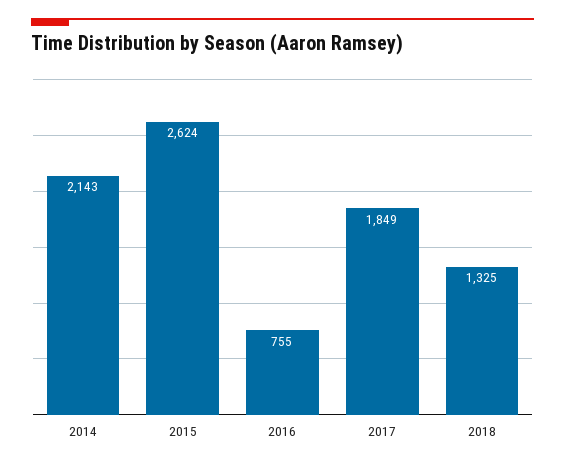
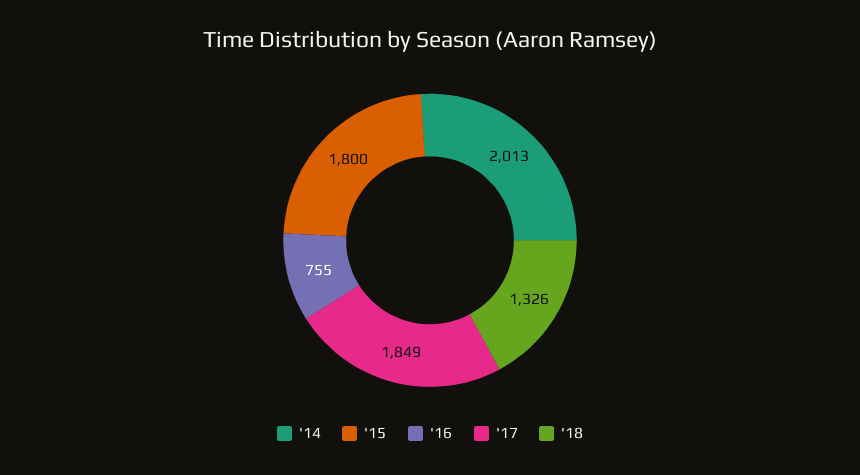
  {
-   "2014": 2143,
+   "2014": 2013,
-   "2015": 2624,
+   "2015": 1800,
    "2016": 755,
    "2017": 1849,
-   "2018": 1325
+   "2018": 1326
  }

